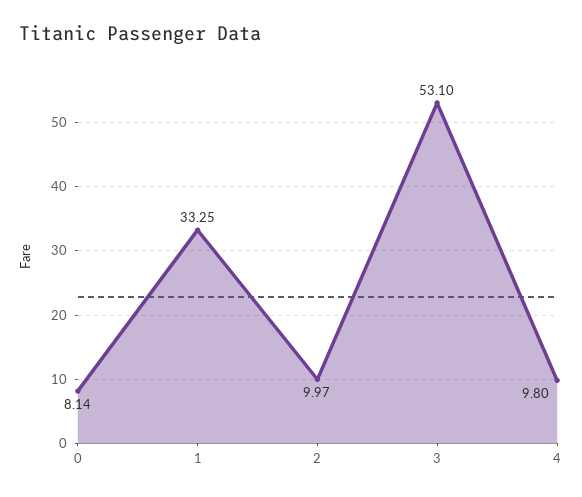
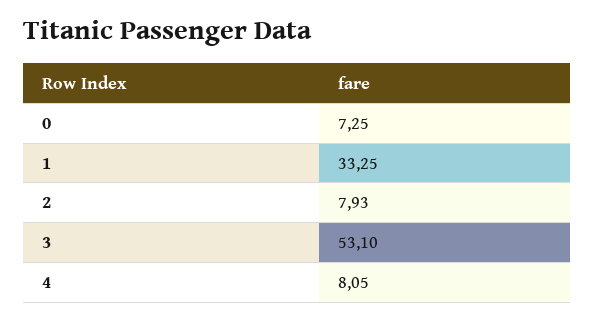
  {
-   "0": 8.14,
+   "0": 7.25,
    "1": 33.25,
-   "2": 9.97,
+   "2": 7.93,
    "3": 53.1,
-   "4": 9.8
+   "4": 8.05
  }

